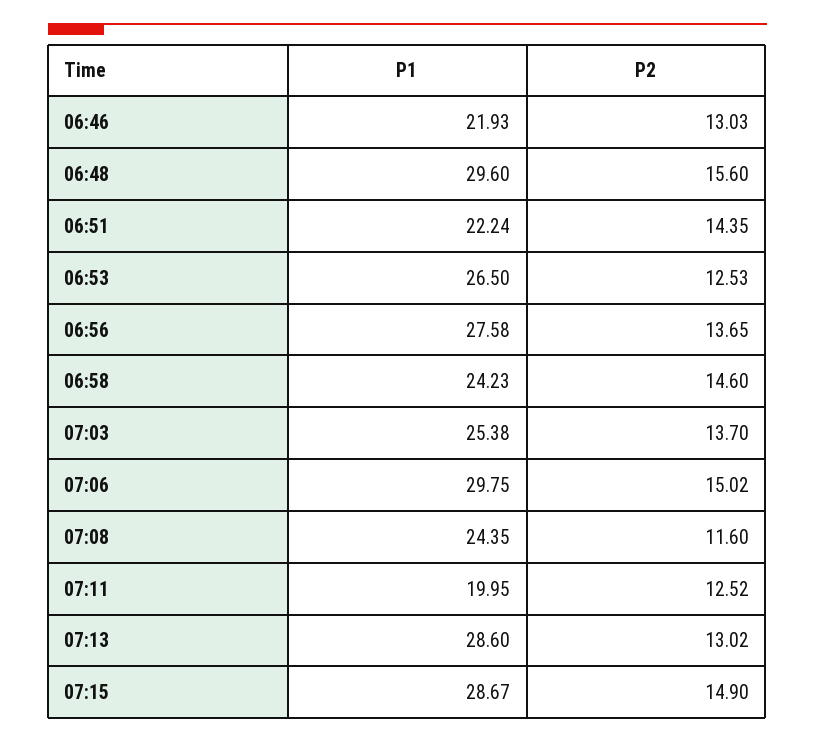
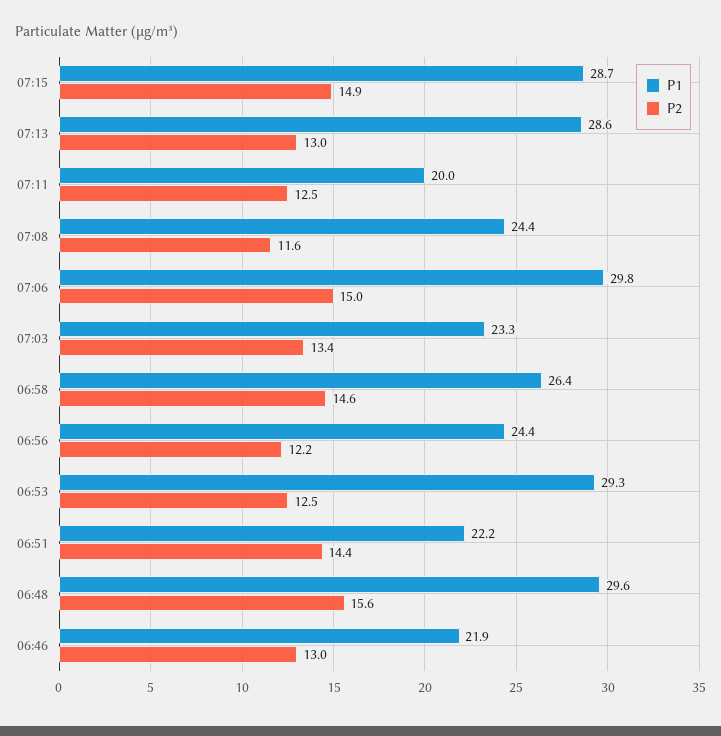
  {
    "P1": {
      "06:46": 21.93,
      "06:48": 29.6,
      "06:51": 22.24,
-     "06:53": 26.5,
+     "06:53": 29.3,
-     "06:56": 27.58,
+     "06:56": 24.4,
-     "06:58": 24.23,
+     "06:58": 26.4,
-     "07:03": 25.38,
+     "07:03": 23.3,
      "07:06": 29.75,
      "07:08": 24.35,
      "07:11": 19.95,
      "07:13": 28.6,
      "07:15": 28.67
    },
    "P2": {
      "06:46": 13.03,
      "06:48": 15.6,
      "06:51": 14.35,
      "06:53": 12.53,
-     "06:56": 13.65,
+     "06:56": 12.2,
      "06:58": 14.6,
-     "07:03": 13.7,
+     "07:03": 13.4,
      "07:06": 15.02,
      "07:08": 11.6,
      "07:11": 12.52,
      "07:13": 13.02,
      "07:15": 14.9
    }
  }

